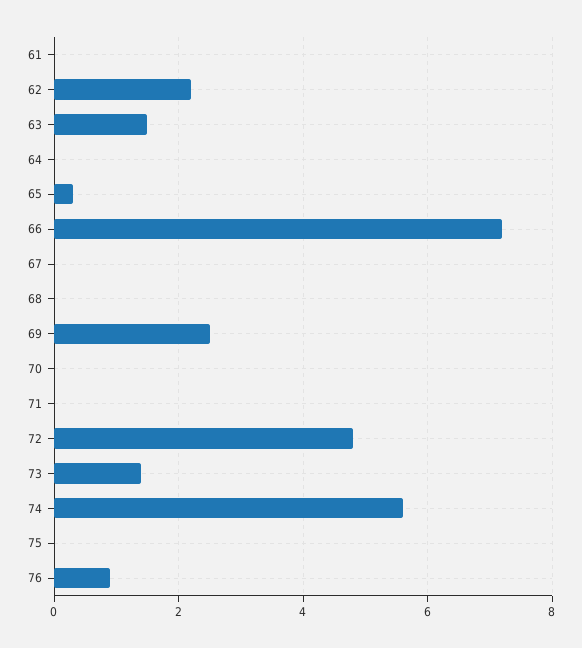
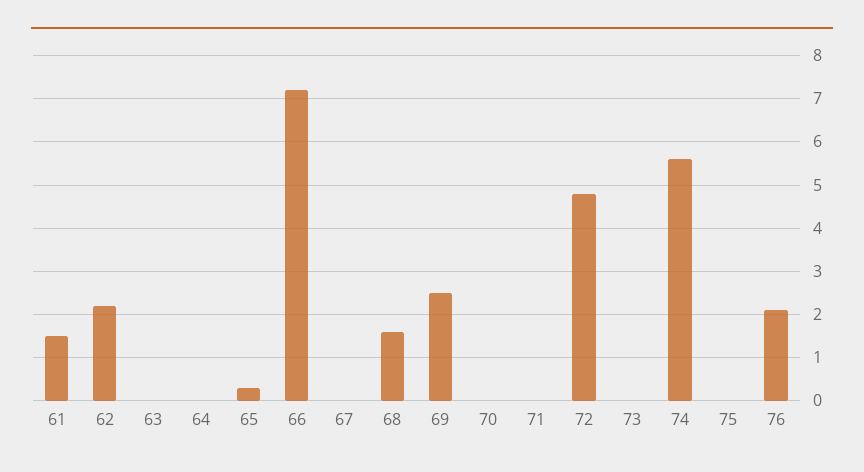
  {
-   "61": 0,
+   "61": 1.5,
    "62": 2,
-   "63": 1.5,
+   "63": 0,
    "64": 0,
    "65": 0.5,
    "66": 7,
    "67": 0,
-   "68": 0,
+   "68": 1.5,
    "69": 2.5,
    "70": 0,
    "71": 0,
    "72": 5,
-   "73": 1.5,
+   "73": 0,
    "74": 5.5,
    "75": 0,
-   "76": 1
+   "76": 2
  }

